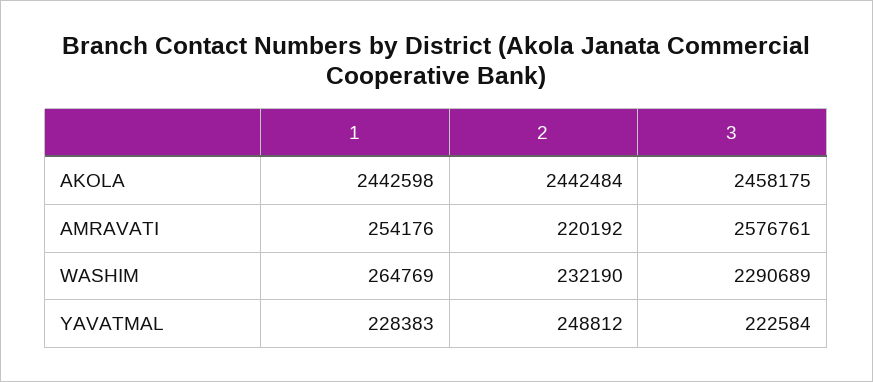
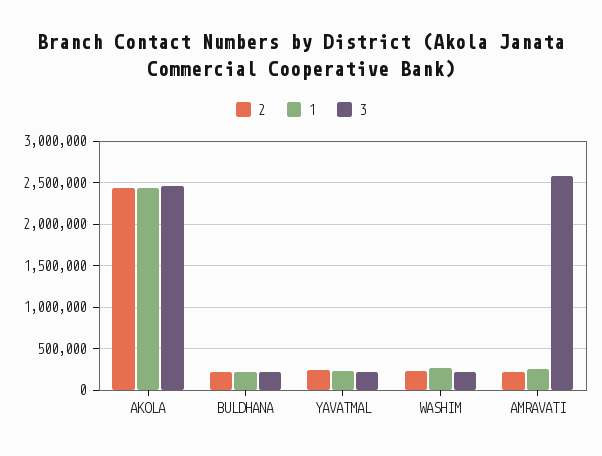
  {
    "1": {
      "AKOLA": 2442598,
      "AMRAVATI": 254176,
      "WASHIM": 264769,
-     "YAVATMAL": 228383
+     "YAVATMAL": 228383,
+     "BULDHANA": 200000
    },
    "2": {
      "AKOLA": 2442484,
      "AMRAVATI": 220192,
      "WASHIM": 232190,
-     "YAVATMAL": 248812
+     "YAVATMAL": 248812,
+     "BULDHANA": 200000
    },
    "3": {
      "AKOLA": 2458175,
      "AMRAVATI": 2576761,
-     "WASHIM": 2290689,
+     "WASHIM": 200000,
-     "YAVATMAL": 222584
+     "YAVATMAL": 222584,
+     "BULDHANA": 200000
    }
  }

